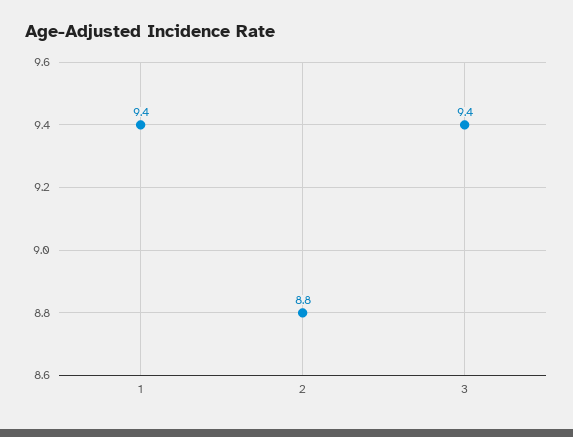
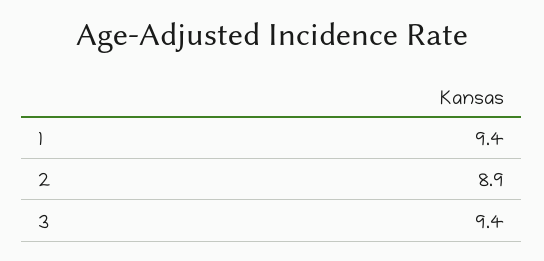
  {
    "1": 9.4,
-   "2": 8.8,
+   "2": 8.9,
    "3": 9.4
  }

